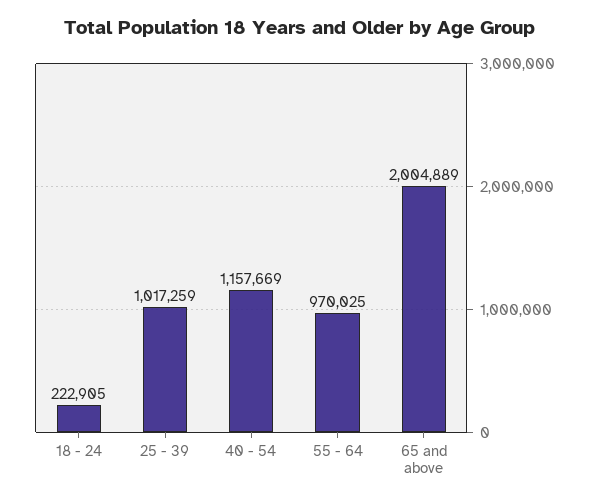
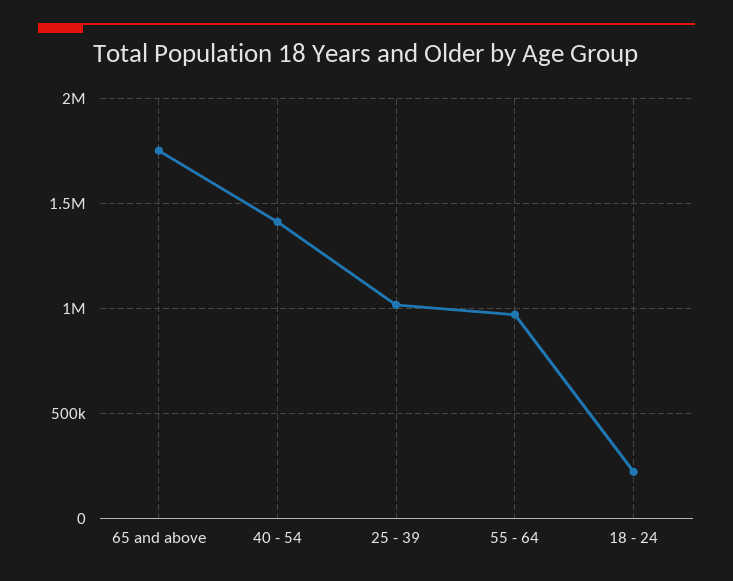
  {
    "18 - 24": 222905,
    "25 - 39": 1017259,
-   "40 - 54": 1157669,
+   "40 - 54": 1400000,
    "55 - 64": 970025,
-   "65 and above": 2004889
+   "65 and above": 1750000
  }

